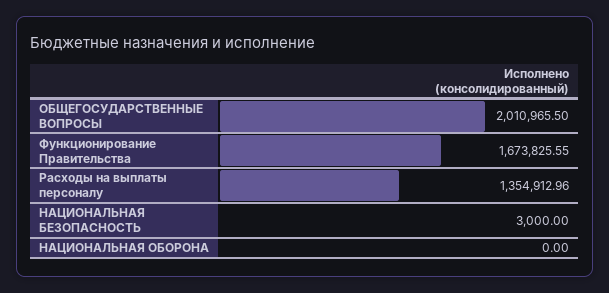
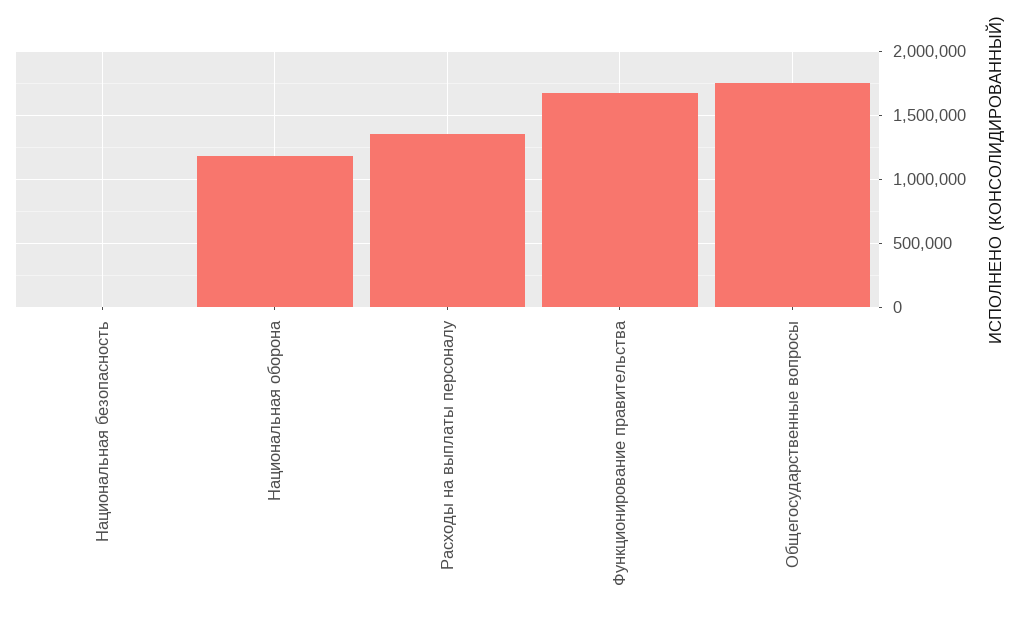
  {
-   "ОБЩЕГОСУДАРСТВЕННЫЕ ВОПРОСЫ": 2010965.5,
+   "ОБЩЕГОСУДАРСТВЕННЫЕ ВОПРОСЫ": 1750000,
    "Функционирование Правительства": 1673825.55,
    "Расходы на выплаты персоналу": 1354912.96,
    "НАЦИОНАЛЬНАЯ БЕЗОПАСНОСТЬ": 3000,
-   "НАЦИОНАЛЬНАЯ ОБОРОНА": 0
+   "НАЦИОНАЛЬНАЯ ОБОРОНА": 1200000
  }

